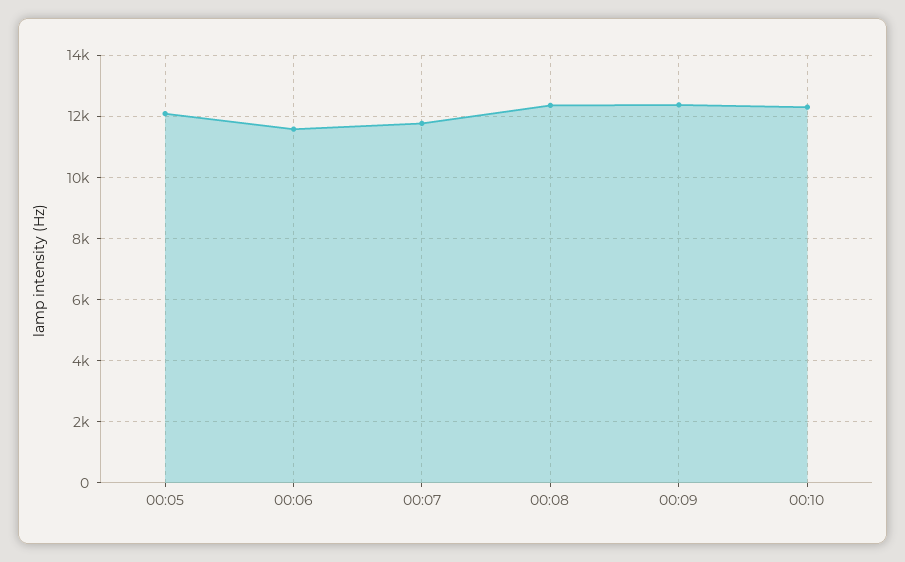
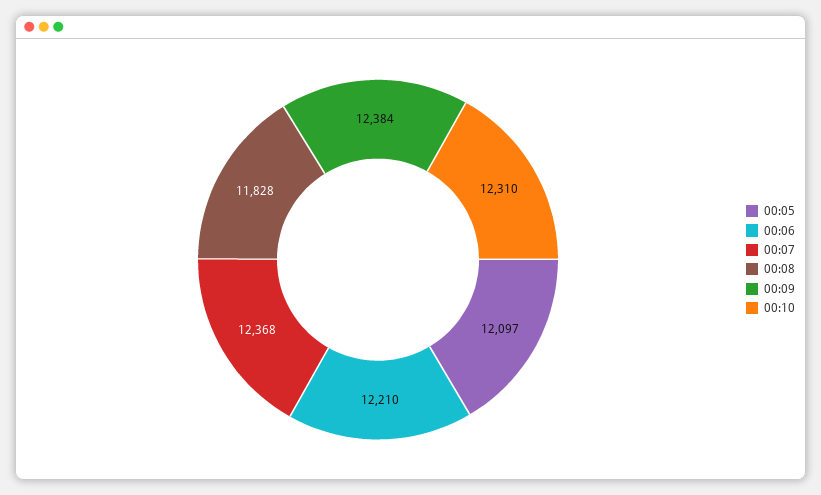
  {
    "00:05": 12097,
-   "00:06": 11600,
+   "00:06": 12210,
-   "00:07": 11800,
+   "00:07": 12368,
-   "00:08": 12400,
+   "00:08": 11828,
    "00:09": 12384,
    "00:10": 12310
  }

